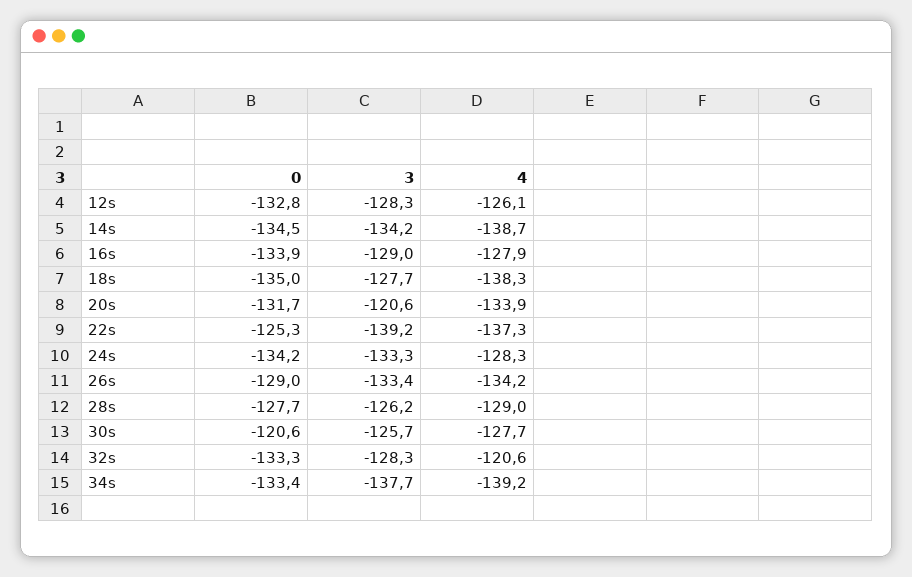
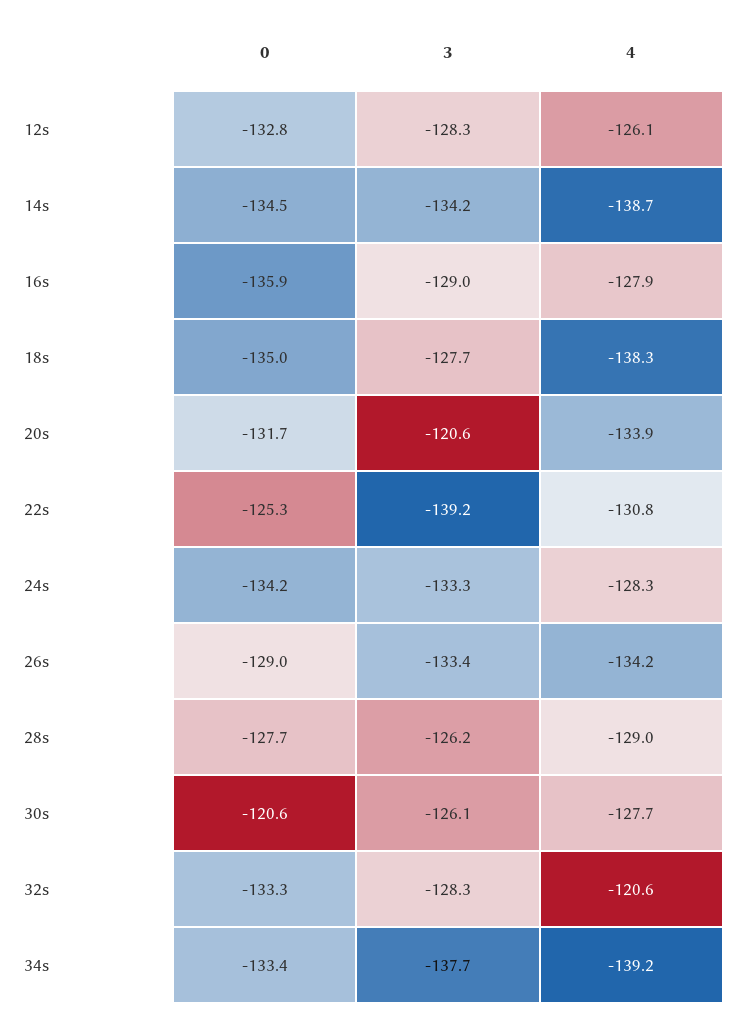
  {
    "0": {
      "12s": -132.8,
      "14s": -134.5,
-     "16s": -133.9,
+     "16s": -135.9,
      "18s": -135,
      "20s": -131.7,
      "22s": -125.3,
      "24s": -134.2,
      "26s": -129,
      "28s": -127.7,
      "30s": -120.6,
      "32s": -133.3,
      "34s": -133.4
    },
    "3": {
      "12s": -128.3,
      "14s": -134.2,
      "16s": -129,
      "18s": -127.7,
      "20s": -120.6,
      "22s": -139.2,
      "24s": -133.3,
      "26s": -133.4,
      "28s": -126.2,
-     "30s": -125.7,
+     "30s": -126.1,
      "32s": -128.3,
      "34s": -137.7
    },
    "4": {
      "12s": -126.1,
      "14s": -138.7,
      "16s": -127.9,
      "18s": -138.3,
      "20s": -133.9,
-     "22s": -137.3,
+     "22s": -130.8,
      "24s": -128.3,
      "26s": -134.2,
      "28s": -129,
      "30s": -127.7,
      "32s": -120.6,
      "34s": -139.2
    }
  }

